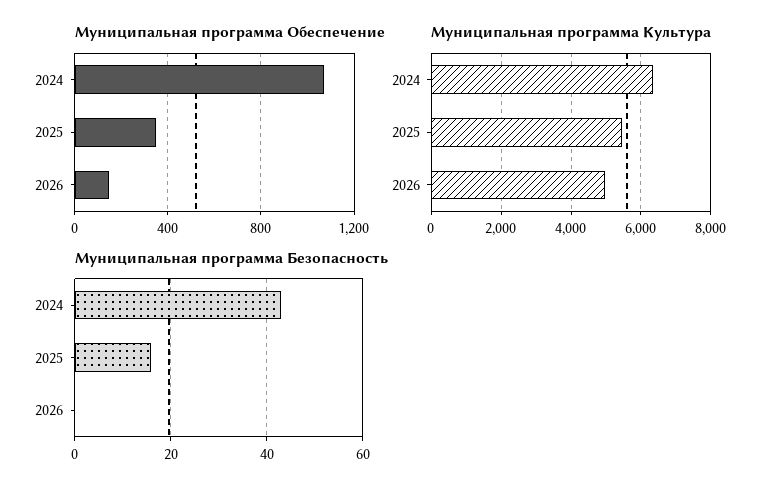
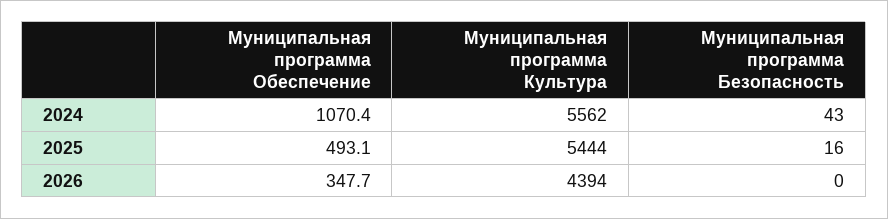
  {
    "Муниципальная программа Обеспечение": {
      "2024": 1070.4,
-     "2025": 350,
+     "2025": 493.1,
-     "2026": 150
+     "2026": 347.7
    },
    "Муниципальная программа Культура": {
-     "2024": 6400,
+     "2024": 5562,
      "2025": 5444,
-     "2026": 5000
+     "2026": 4394
    },
    "Муниципальная программа Безопасность": {
      "2024": 43,
      "2025": 16,
      "2026": 0
    }
  }

